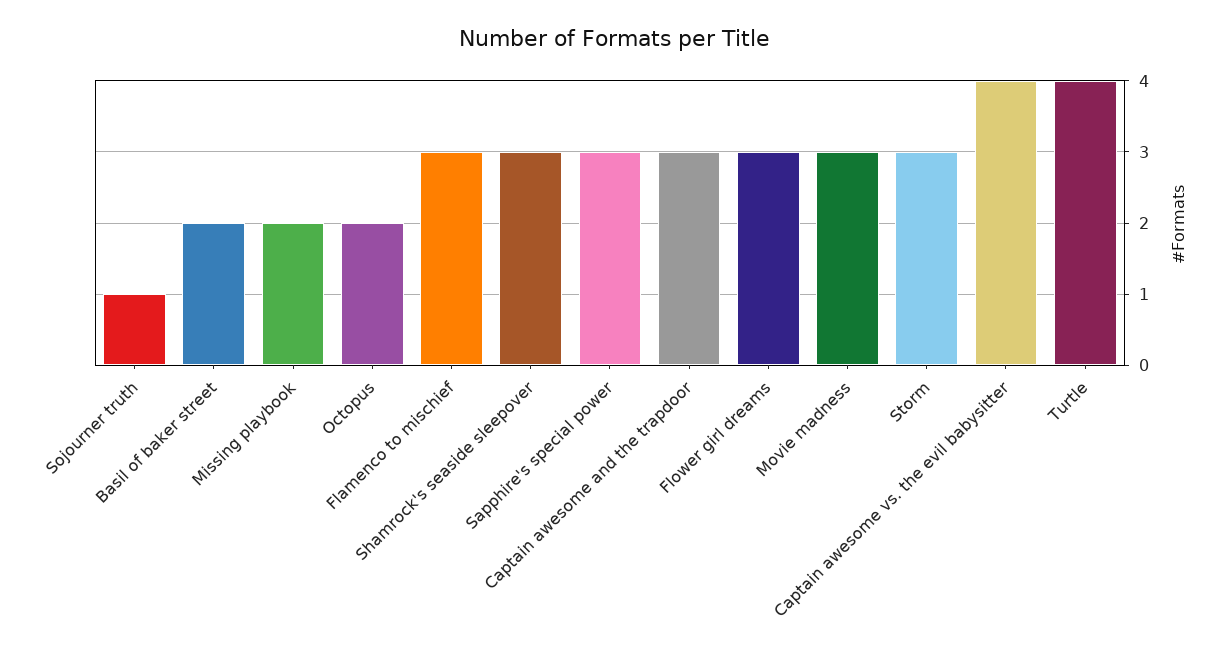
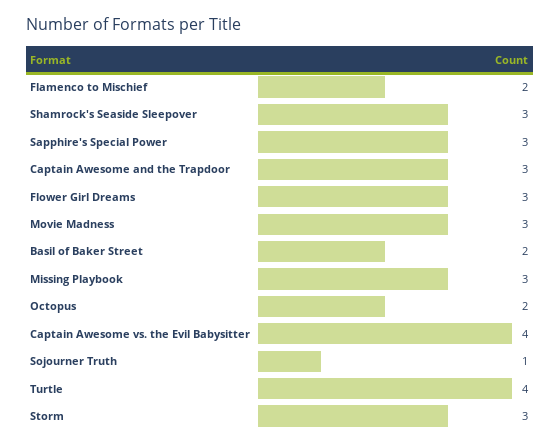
  {
    "Sojourner truth": 1,
    "Basil of baker street": 2,
-   "Missing playbook": 2,
+   "Missing playbook": 3,
    "Octopus": 2,
-   "Flamenco to mischief": 3,
+   "Flamenco to mischief": 2,
    "Shamrock's seaside sleepover": 3,
    "Sapphire's special power": 3,
    "Captain awesome and the trapdoor": 3,
    "Flower girl dreams": 3,
    "Movie madness": 3,
    "Storm": 3,
    "Captain awesome vs. the evil babysitter": 4,
    "Turtle": 4
  }

